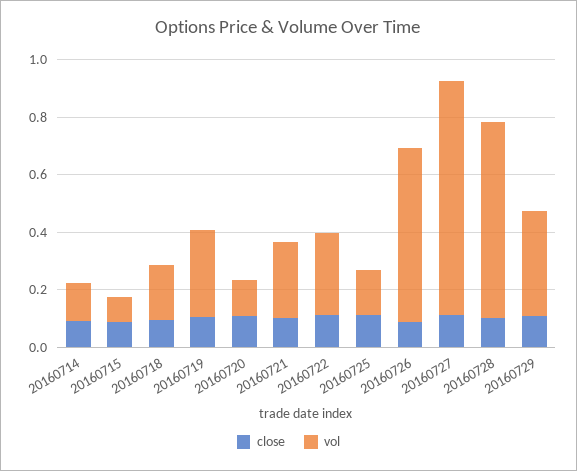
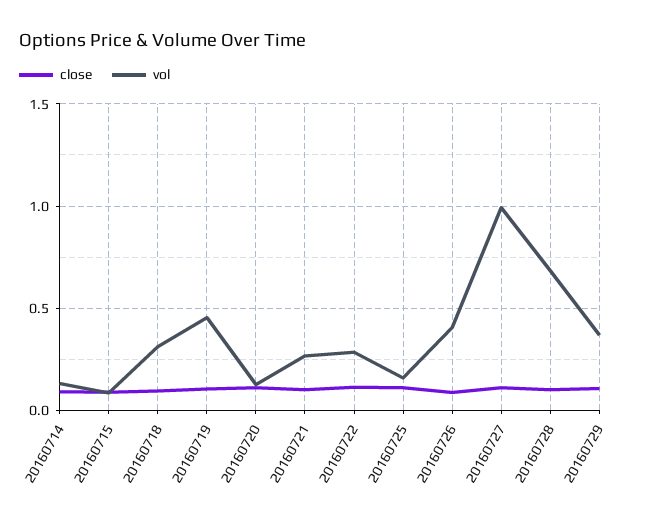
  {
    "close": {
      "20160714": 0.1,
      "20160715": 0.1,
      "20160718": 0.1,
      "20160719": 0.1,
      "20160720": 0.1,
      "20160721": 0.1,
      "20160722": 0.1,
      "20160725": 0.1,
      "20160726": 0.1,
      "20160727": 0.1,
      "20160728": 0.1,
      "20160729": 0.1
    },
    "vol": {
      "20160714": 0.15,
      "20160715": 0.1,
-     "20160718": 0.2,
+     "20160718": 0.3,
-     "20160719": 0.3,
+     "20160719": 0.45,
      "20160720": 0.15,
      "20160721": 0.25,
      "20160722": 0.3,
      "20160725": 0.15,
-     "20160726": 0.6,
+     "20160726": 0.4,
-     "20160727": 0.8,
+     "20160727": 1,
      "20160728": 0.7,
      "20160729": 0.35
    }
  }

